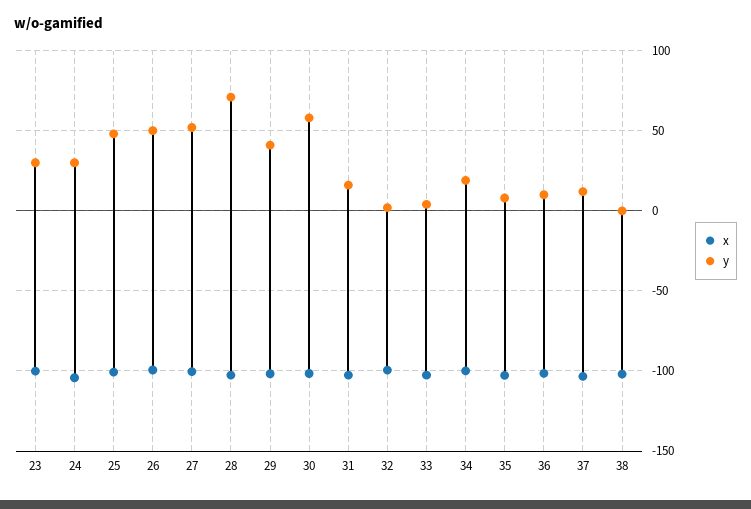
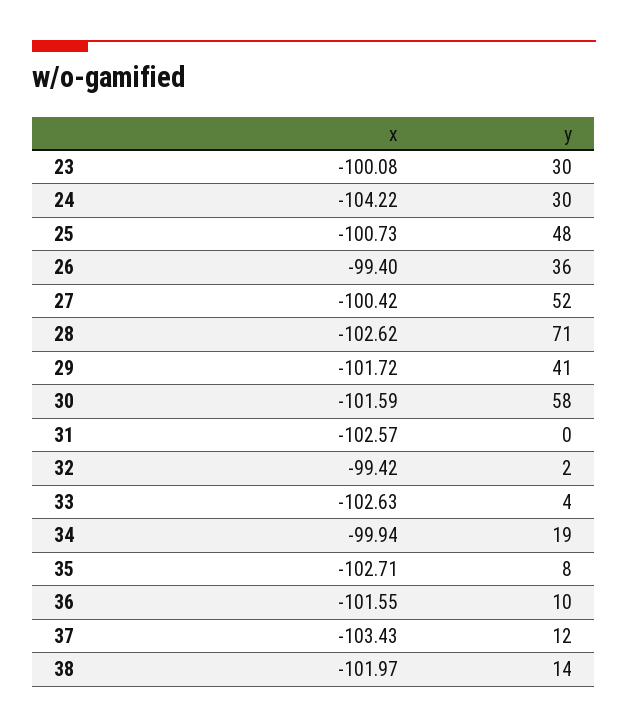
  {
    "x": {
      "23": -100.08,
      "24": -104.22,
      "25": -100.73,
      "26": -99.4,
      "27": -100.42,
      "28": -102.62,
      "29": -101.72,
      "30": -101.59,
      "31": -102.57,
      "32": -99.42,
      "33": -102.63,
      "34": -99.94,
      "35": -102.71,
      "36": -101.55,
      "37": -103.43,
      "38": -101.97
    },
    "y": {
      "23": 30,
      "24": 30,
      "25": 48,
-     "26": 50,
+     "26": 36,
      "27": 52,
      "28": 71,
      "29": 41,
      "30": 58,
-     "31": 15,
+     "31": 0,
      "32": 2,
      "33": 4,
      "34": 19,
      "35": 8,
      "36": 10,
      "37": 12,
-     "38": 0
+     "38": 14
    }
  }

